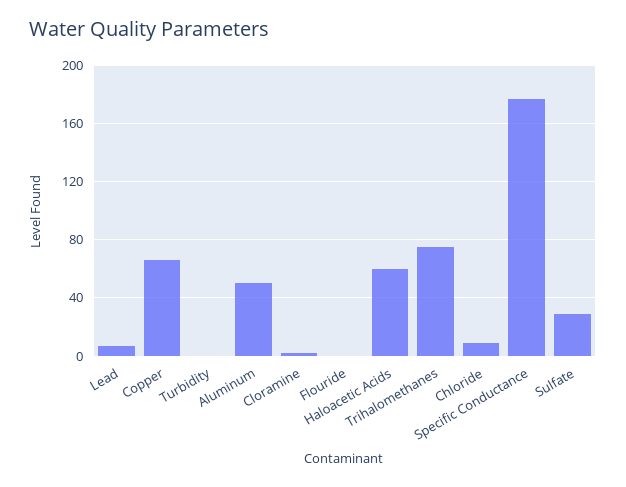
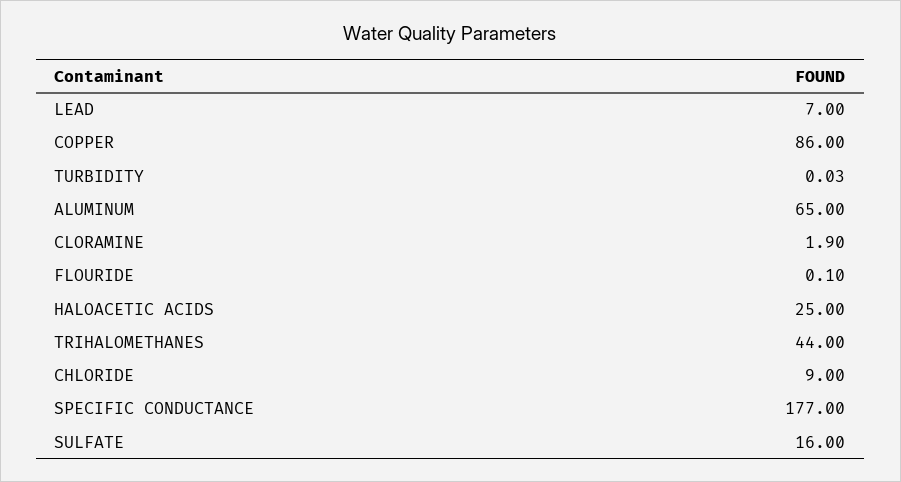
  {
    "Lead": 7,
-   "Copper": 65,
+   "Copper": 86,
    "Turbidity": 0.03,
-   "Aluminum": 50,
+   "Aluminum": 65,
    "Cloramine": 1.9,
    "Flouride": 0.1,
-   "Haloacetic Acids": 60,
+   "Haloacetic Acids": 25,
-   "Trihalomethanes": 75,
+   "Trihalomethanes": 44,
    "Chloride": 9,
    "Specific Conductance": 177,
-   "Sulfate": 30
+   "Sulfate": 16
  }

